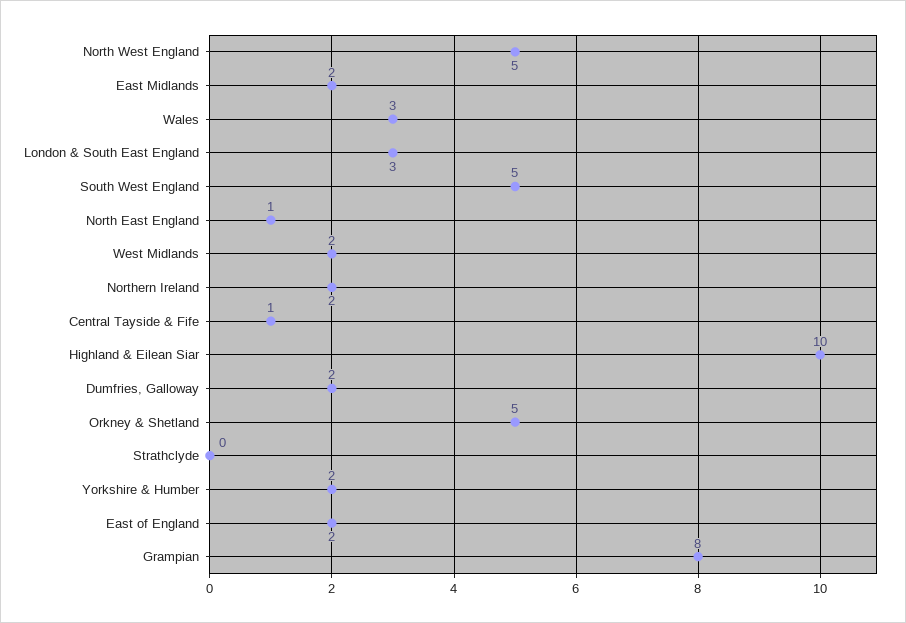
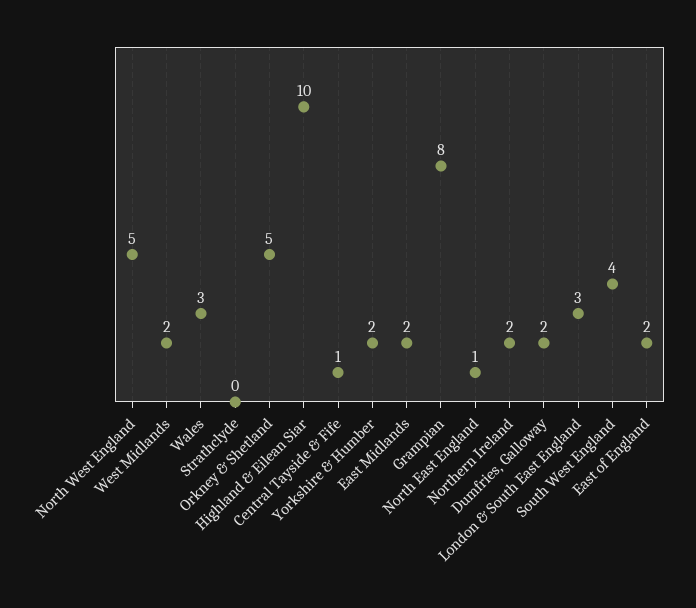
  {
    "North West England": 5,
    "East Midlands": 2,
    "Wales": 3,
    "London & South East England": 3,
-   "South West England": 5,
+   "South West England": 4,
    "North East England": 1,
    "West Midlands": 2,
    "Northern Ireland": 2,
    "Central Tayside & Fife": 1,
    "Highland & Eilean Siar": 10,
    "Dumfries, Galloway": 2,
    "Orkney & Shetland": 5,
    "Strathclyde": 0,
    "Yorkshire & Humber": 2,
    "East of England": 2,
    "Grampian": 8
  }

